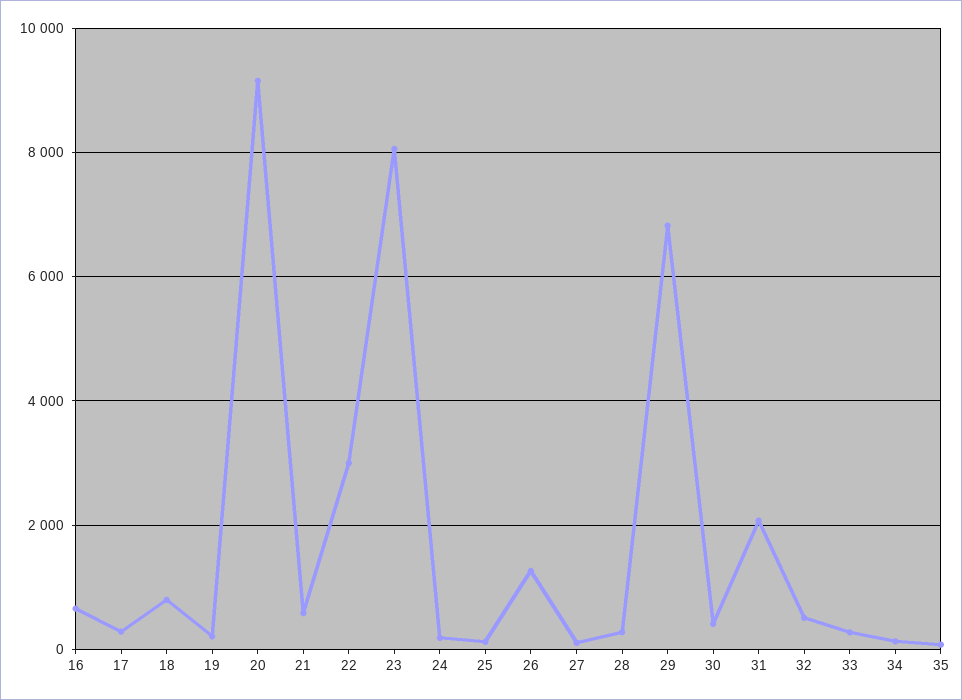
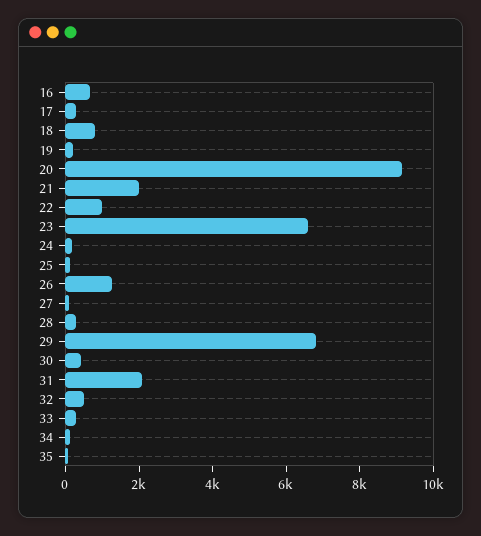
  {
    "16": 600,
    "17": 200,
    "18": 800,
    "19": 200,
    "20": 9200,
-   "21": 600,
+   "21": 2000,
-   "22": 3000,
+   "22": 1000,
-   "23": 8000,
+   "23": 6500,
    "24": 200,
    "25": 200,
    "26": 1200,
    "27": 200,
    "28": 200,
    "29": 6800,
    "30": 400,
    "31": 2000,
    "32": 600,
    "33": 200,
    "34": 200,
    "35": 0
  }

